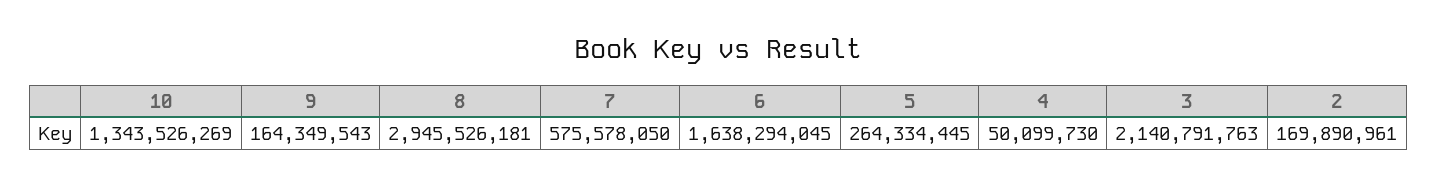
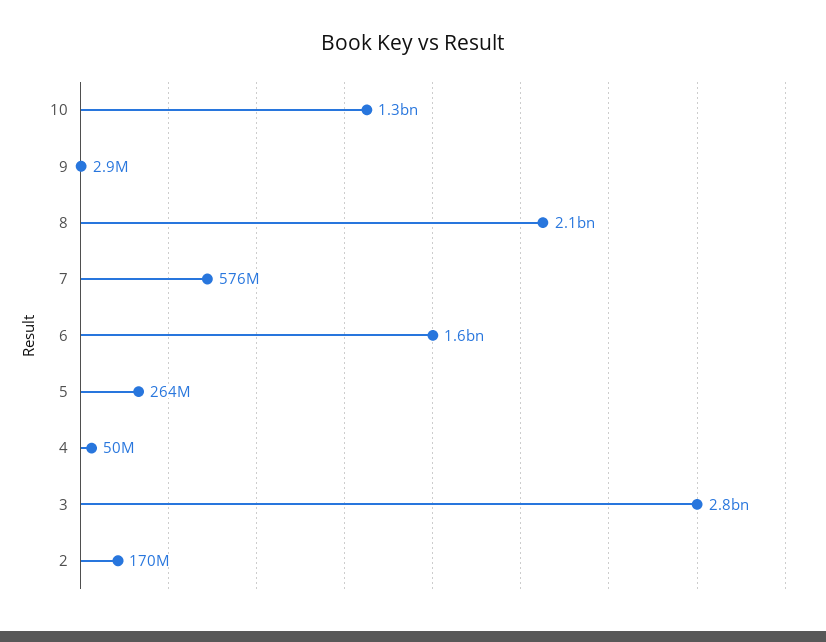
  {
    "10": 1343526269,
-   "9": 164349543,
+   "9": 2900000,
-   "8": 2945526181,
+   "8": 2100000000,
    "7": 575578050,
    "6": 1638294045,
    "5": 264334445,
    "4": 50099730,
-   "3": 2140791763,
+   "3": 2800000000,
    "2": 169890961
  }

